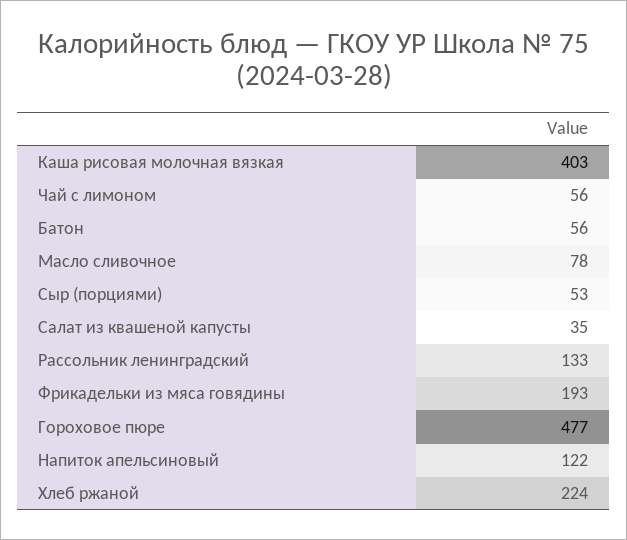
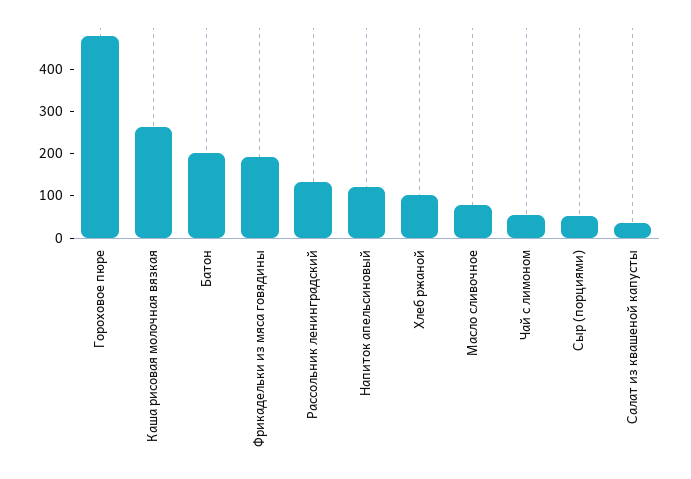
  {
-   "Каша рисовая молочная вязкая": 403,
+   "Каша рисовая молочная вязкая": 260,
    "Чай с лимоном": 56,
-   "Батон": 56,
+   "Батон": 200,
    "Масло сливочное": 78,
    "Сыр (порциями)": 53,
    "Салат из квашеной капусты": 35,
    "Рассольник ленинградский": 133,
    "Фрикадельки из мяса говядины": 193,
    "Гороховое пюре": 477,
    "Напиток апельсиновый": 122,
-   "Хлеб ржаной": 224
+   "Хлеб ржаной": 100
  }

